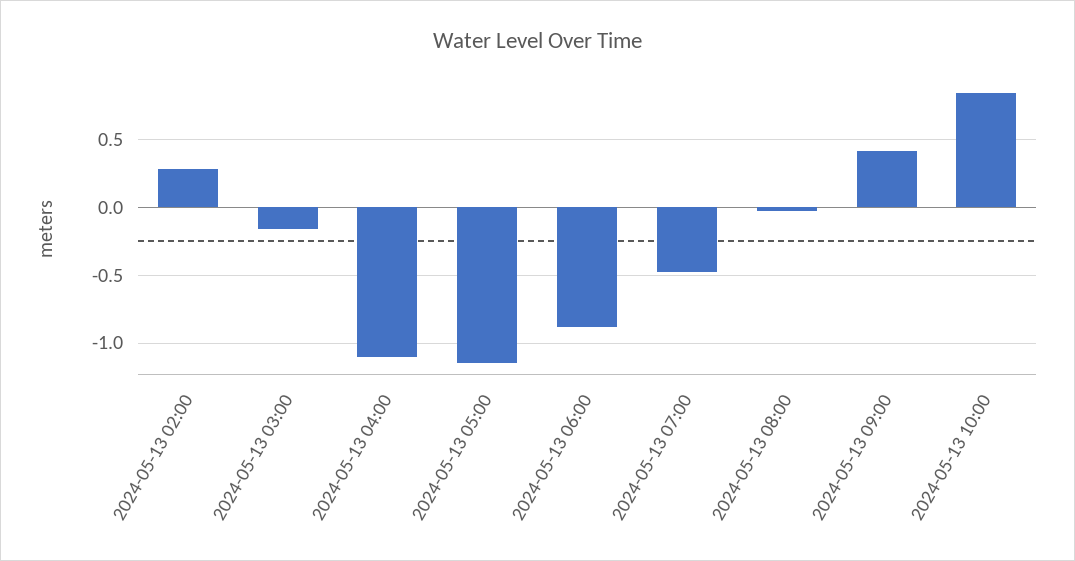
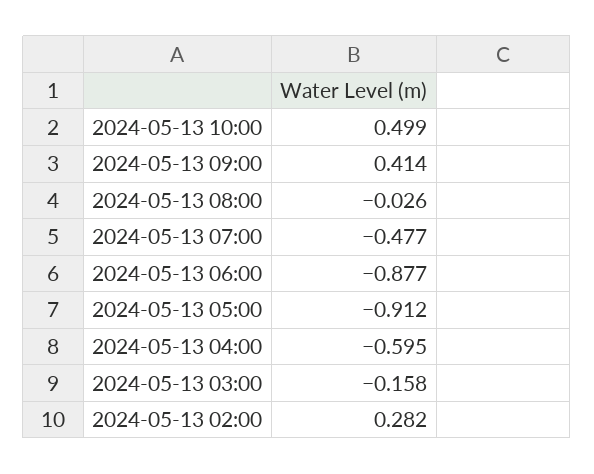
  {
    "2024-05-13 02:00": 0.282,
    "2024-05-13 03:00": -0.158,
-   "2024-05-13 04:00": -1.1,
+   "2024-05-13 04:00": -0.595,
-   "2024-05-13 05:00": -1.15,
+   "2024-05-13 05:00": -0.912,
    "2024-05-13 06:00": -0.877,
    "2024-05-13 07:00": -0.477,
    "2024-05-13 08:00": -0.026,
    "2024-05-13 09:00": 0.414,
-   "2024-05-13 10:00": 0.85
+   "2024-05-13 10:00": 0.499
  }

